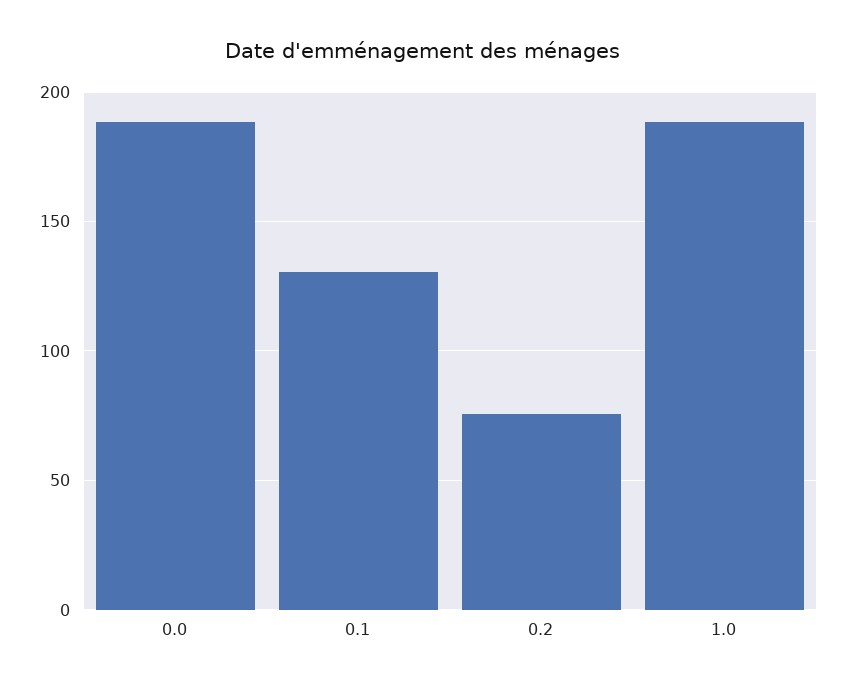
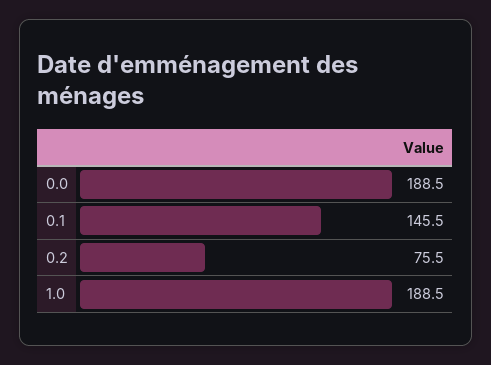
  {
    "0.0": 188.5,
-   "0.1": 130,
+   "0.1": 145.5,
    "0.2": 75.5,
    "1.0": 188.5
  }

